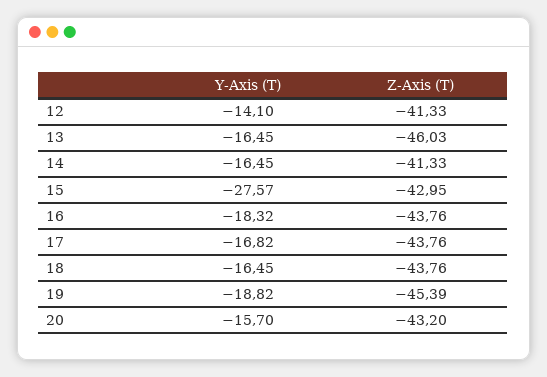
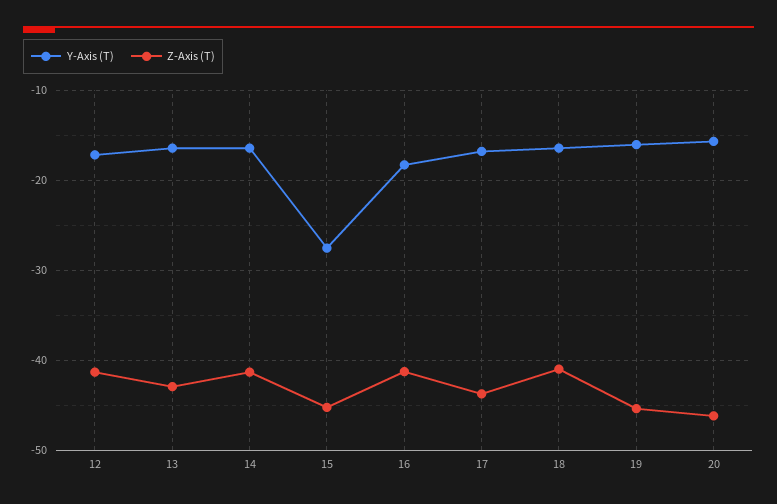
  {
    "Y-Axis (T)": {
-     "12": -14.1,
+     "12": -17,
      "13": -16.45,
      "14": -16.45,
      "15": -27.57,
      "16": -18.32,
      "17": -16.82,
      "18": -16.45,
-     "19": -18.82,
+     "19": -16,
      "20": -15.7
    },
    "Z-Axis (T)": {
      "12": -41.33,
-     "13": -46.03,
+     "13": -43,
      "14": -41.33,
-     "15": -42.95,
+     "15": -45,
-     "16": -43.76,
+     "16": -41,
      "17": -43.76,
-     "18": -43.76,
+     "18": -41,
      "19": -45.39,
-     "20": -43.2
+     "20": -46
    }
  }

